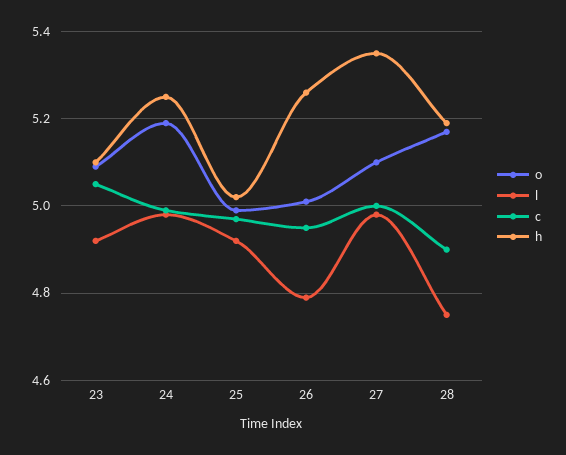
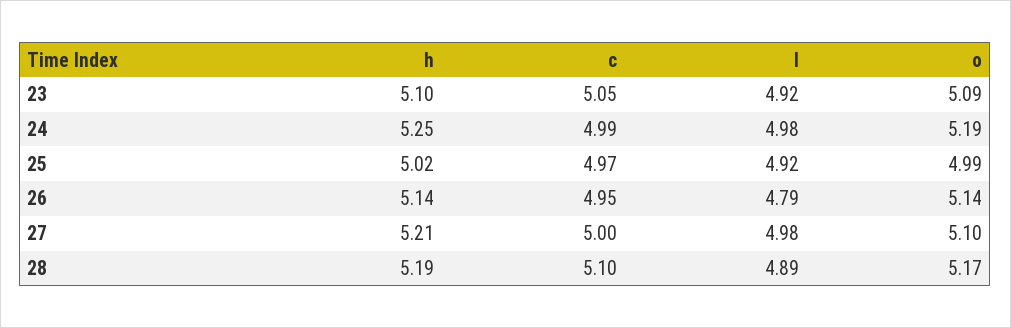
  {
    "o": {
      "23": 5.09,
      "24": 5.19,
      "25": 4.99,
-     "26": 5,
+     "26": 5.14,
      "27": 5.1,
      "28": 5.17
    },
    "l": {
      "23": 4.92,
      "24": 4.98,
      "25": 4.92,
      "26": 4.79,
      "27": 4.98,
-     "28": 4.75
+     "28": 4.89
    },
    "c": {
      "23": 5.05,
      "24": 4.99,
      "25": 4.97,
      "26": 4.95,
      "27": 5,
-     "28": 4.9
+     "28": 5.1
    },
    "h": {
      "23": 5.1,
      "24": 5.25,
      "25": 5.02,
-     "26": 5.25,
+     "26": 5.14,
-     "27": 5.35,
+     "27": 5.21,
      "28": 5.19
    }
  }

